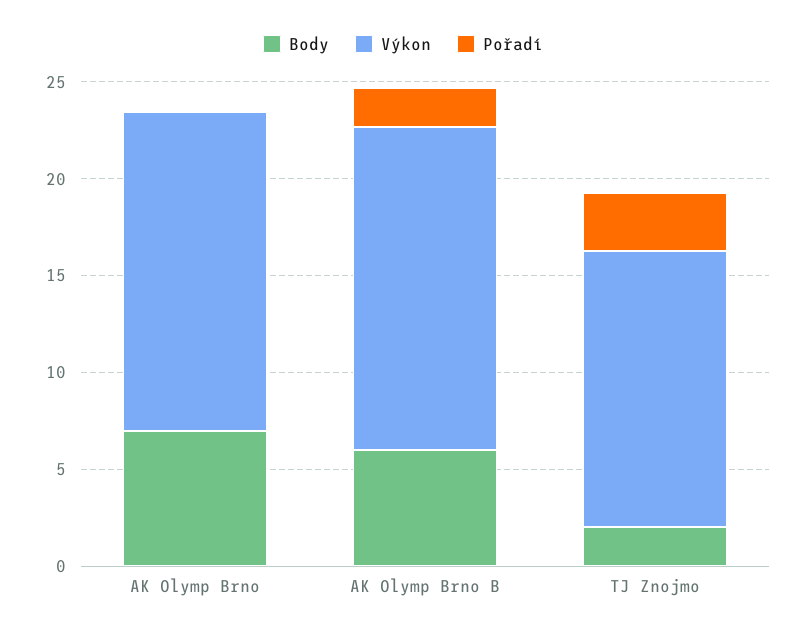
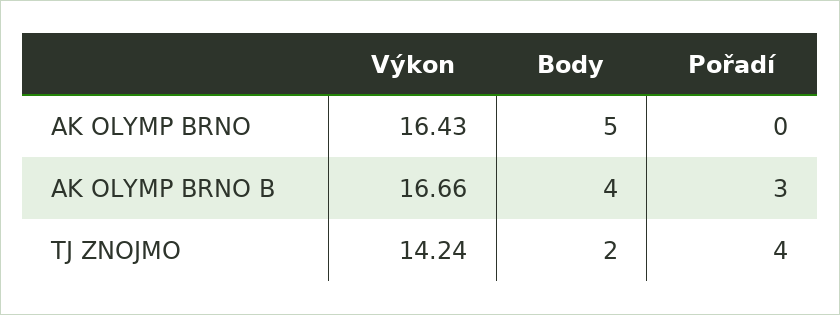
  {
    "Body": {
-     "AK Olymp Brno": 7,
+     "AK Olymp Brno": 5,
-     "AK Olymp Brno B": 6,
+     "AK Olymp Brno B": 4,
      "TJ Znojmo": 2
    },
    "Výkon": {
      "AK Olymp Brno": 16.43,
      "AK Olymp Brno B": 16.66,
      "TJ Znojmo": 14.24
    },
    "Pořadí": {
      "AK Olymp Brno": 0,
-     "AK Olymp Brno B": 2,
+     "AK Olymp Brno B": 3,
-     "TJ Znojmo": 3
+     "TJ Znojmo": 4
    }
  }

